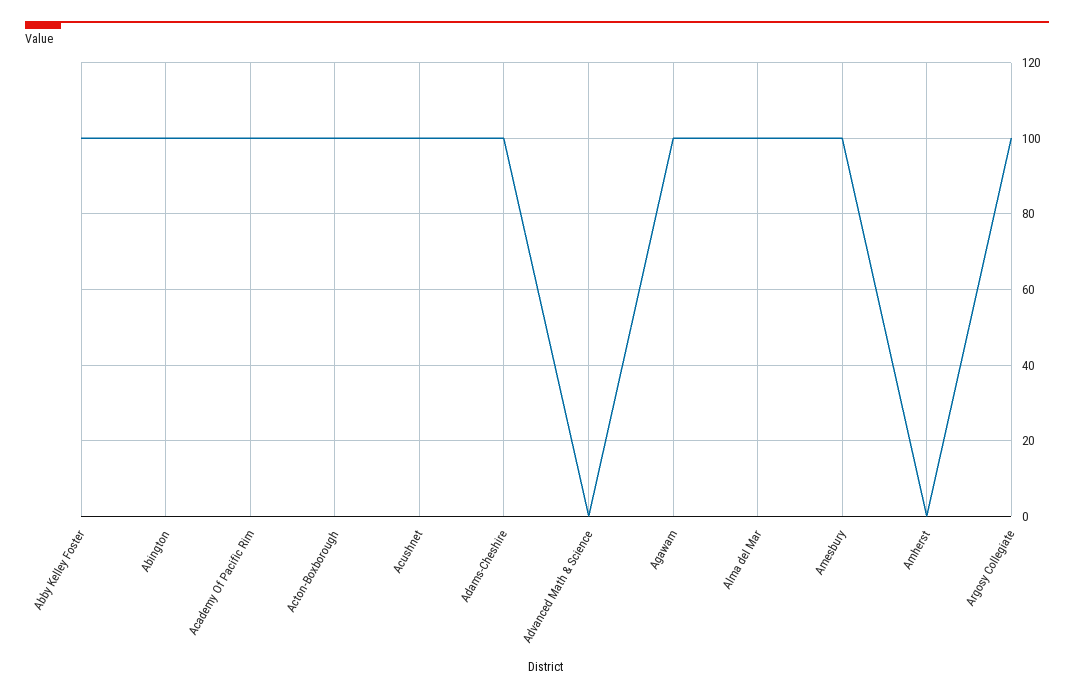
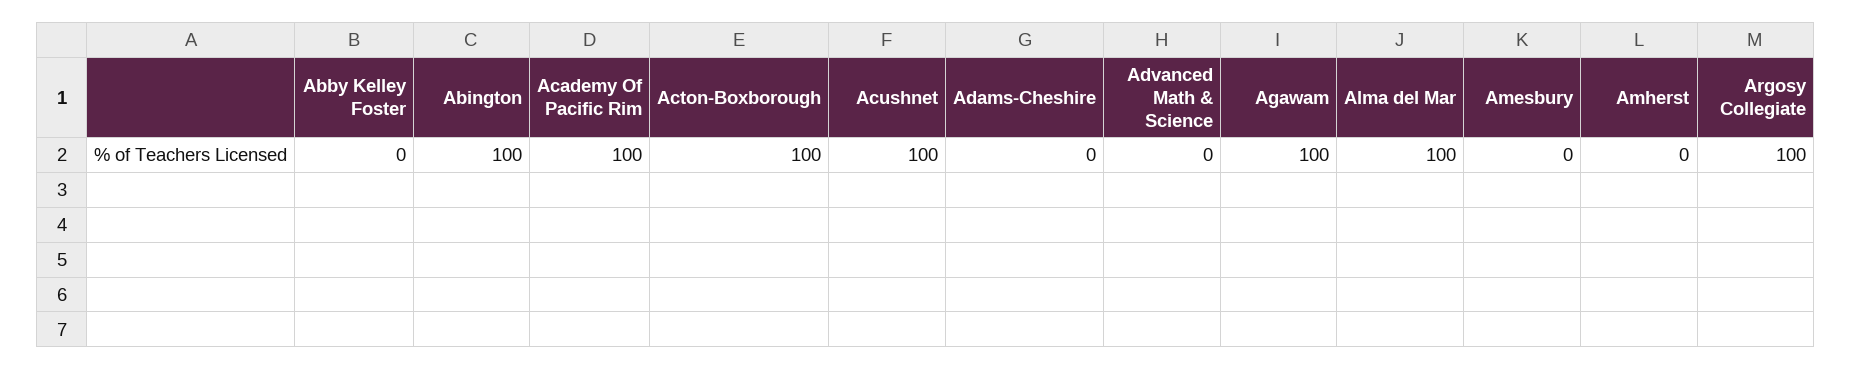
  {
-   "Abby Kelley Foster": 100,
+   "Abby Kelley Foster": 0,
    "Abington": 100,
    "Academy Of Pacific Rim": 100,
    "Acton-Boxborough": 100,
    "Acushnet": 100,
-   "Adams-Cheshire": 100,
+   "Adams-Cheshire": 0,
    "Advanced Math & Science": 0,
    "Agawam": 100,
    "Alma del Mar": 100,
-   "Amesbury": 100,
+   "Amesbury": 0,
    "Amherst": 0,
    "Argosy Collegiate": 100
  }

